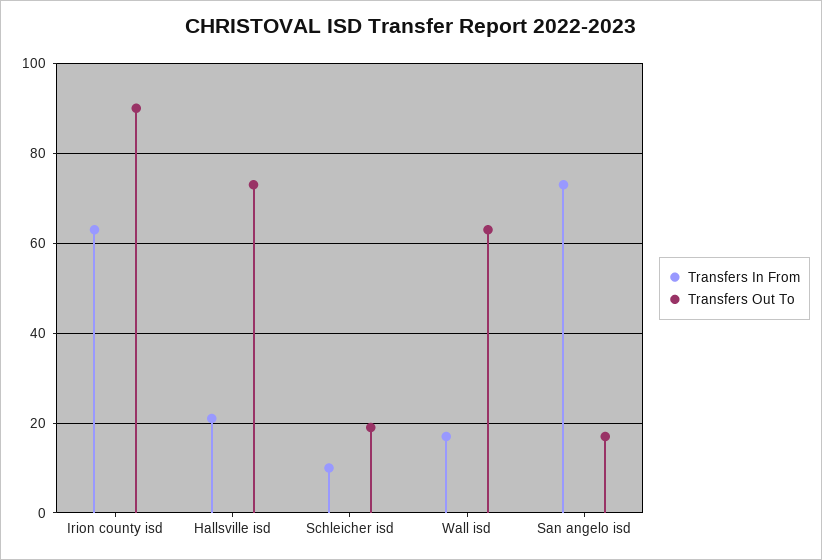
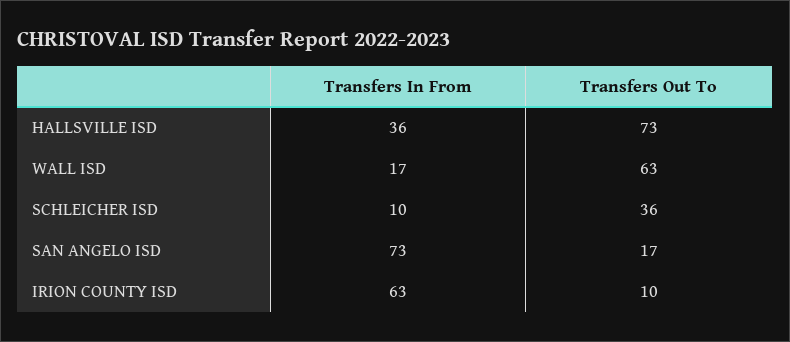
  {
    "Transfers In From": {
      "Irion county isd": 63,
-     "Hallsville isd": 20,
+     "Hallsville isd": 36,
      "Schleicher isd": 10,
      "Wall isd": 17,
      "San angelo isd": 73
    },
    "Transfers Out To": {
-     "Irion county isd": 90,
+     "Irion county isd": 10,
      "Hallsville isd": 73,
-     "Schleicher isd": 20,
+     "Schleicher isd": 36,
      "Wall isd": 63,
      "San angelo isd": 17
    }
  }

